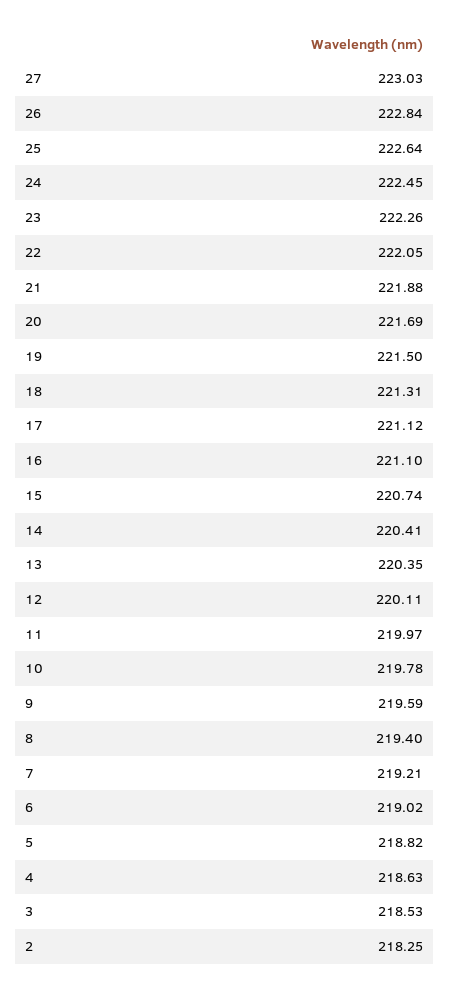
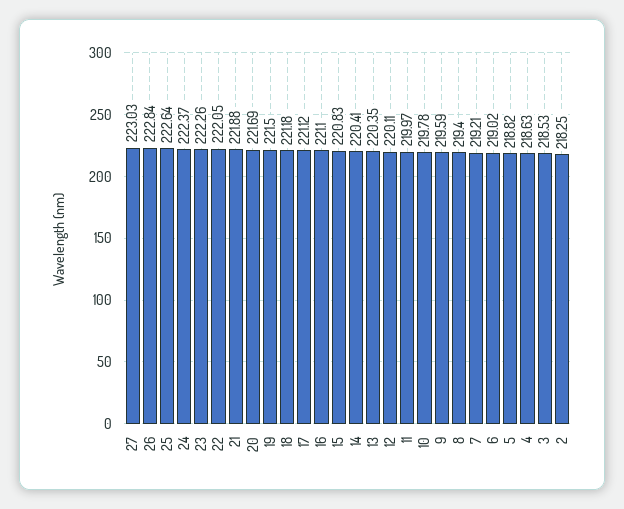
  {
    "27": 223.03,
    "26": 222.84,
    "25": 222.64,
-   "24": 222.45,
+   "24": 222.37,
    "23": 222.26,
    "22": 222.05,
    "21": 221.88,
    "20": 221.69,
    "19": 221.5,
-   "18": 221.31,
+   "18": 221.18,
    "17": 221.12,
    "16": 221.1,
-   "15": 220.74,
+   "15": 220.83,
    "14": 220.41,
    "13": 220.35,
    "12": 220.11,
    "11": 219.97,
    "10": 219.78,
    "9": 219.59,
    "8": 219.4,
    "7": 219.21,
    "6": 219.02,
    "5": 218.82,
    "4": 218.63,
    "3": 218.53,
    "2": 218.25
  }

